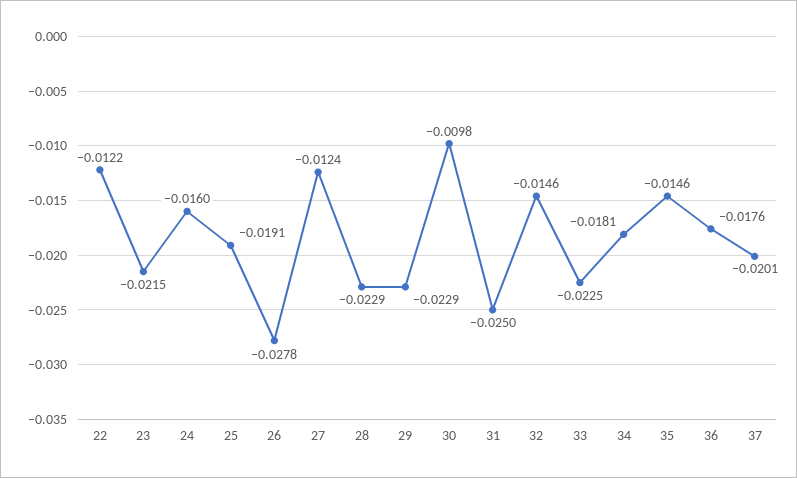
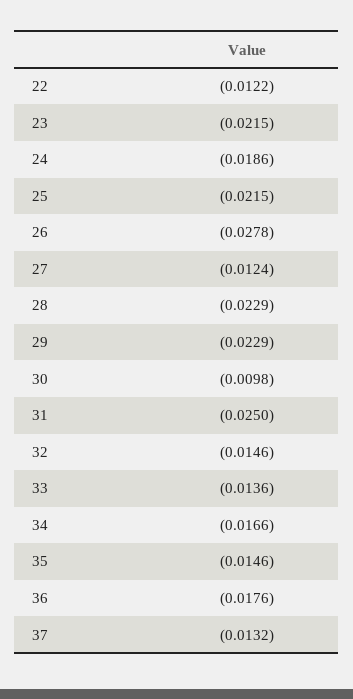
  {
    "22": -0.0122,
    "23": -0.0215,
-   "24": -0.016,
+   "24": -0.0186,
-   "25": -0.0191,
+   "25": -0.0215,
    "26": -0.0278,
    "27": -0.0124,
    "28": -0.0229,
    "29": -0.0229,
    "30": -0.0098,
    "31": -0.025,
    "32": -0.0146,
-   "33": -0.0225,
+   "33": -0.0136,
-   "34": -0.0181,
+   "34": -0.0166,
    "35": -0.0146,
    "36": -0.0176,
-   "37": -0.0201
+   "37": -0.0132
  }

